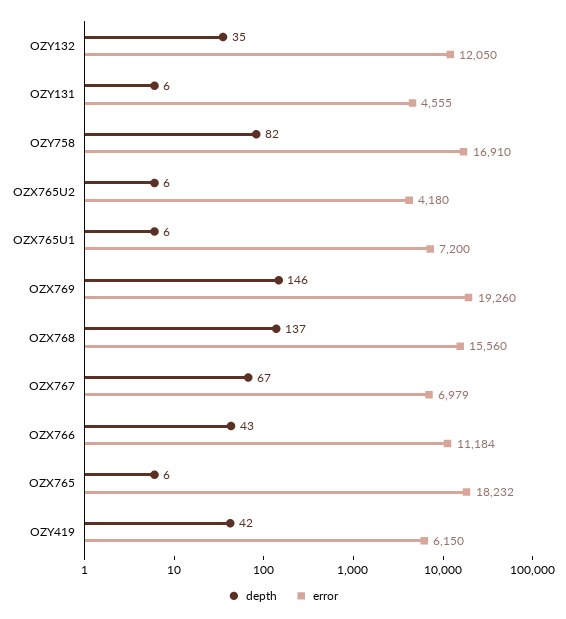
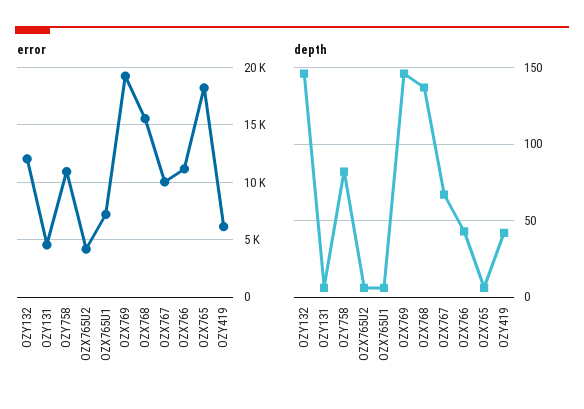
  {
    "depth": {
-     "OZY132": 35,
+     "OZY132": 145,
      "OZY131": 6,
      "OZY758": 82,
      "OZX765U2": 6,
      "OZX765U1": 6,
      "OZX769": 146,
      "OZX768": 137,
      "OZX767": 67,
      "OZX766": 43,
      "OZX765": 6,
      "OZY419": 42
    },
    "error": {
      "OZY132": 12050,
      "OZY131": 4555,
-     "OZY758": 16910,
+     "OZY758": 11000,
      "OZX765U2": 4180,
      "OZX765U1": 7200,
      "OZX769": 19260,
      "OZX768": 15560,
-     "OZX767": 6979,
+     "OZX767": 10000,
      "OZX766": 11184,
      "OZX765": 18232,
      "OZY419": 6150
    }
  }

